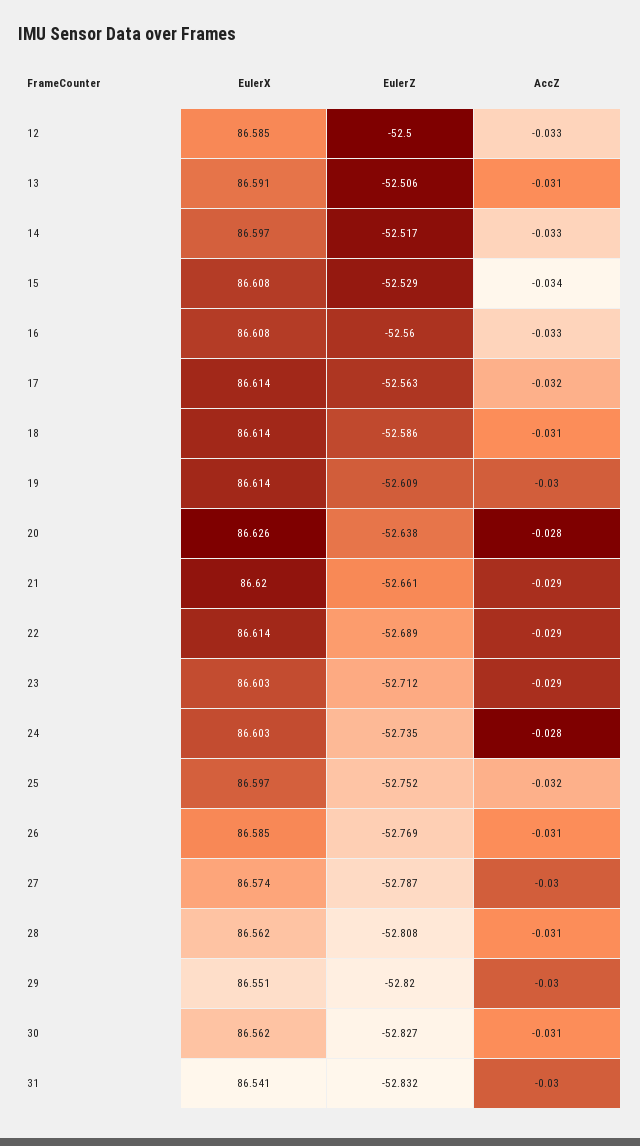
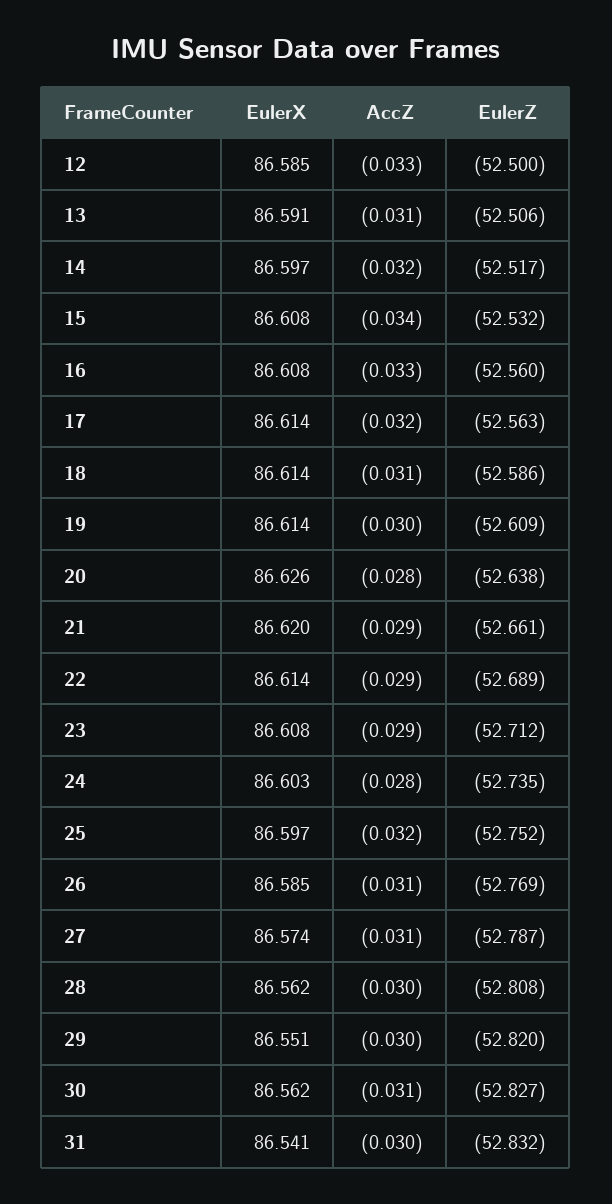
  {
    "EulerX": {
      "12": 86.585,
      "13": 86.591,
      "14": 86.597,
      "15": 86.608,
      "16": 86.608,
      "17": 86.614,
      "18": 86.614,
      "19": 86.614,
      "20": 86.626,
      "21": 86.62,
      "22": 86.614,
-     "23": 86.603,
+     "23": 86.608,
      "24": 86.603,
      "25": 86.597,
      "26": 86.585,
      "27": 86.574,
      "28": 86.562,
      "29": 86.551,
      "30": 86.562,
      "31": 86.541
    },
    "EulerZ": {
      "12": -52.5,
      "13": -52.506,
      "14": -52.517,
-     "15": -52.529,
+     "15": -52.532,
      "16": -52.56,
      "17": -52.563,
      "18": -52.586,
      "19": -52.609,
      "20": -52.638,
      "21": -52.661,
      "22": -52.689,
      "23": -52.712,
      "24": -52.735,
      "25": -52.752,
      "26": -52.769,
      "27": -52.787,
      "28": -52.808,
      "29": -52.82,
      "30": -52.827,
      "31": -52.832
    },
    "AccZ": {
      "12": -0.033,
      "13": -0.031,
-     "14": -0.033,
+     "14": -0.032,
      "15": -0.034,
      "16": -0.033,
      "17": -0.032,
      "18": -0.031,
      "19": -0.03,
      "20": -0.028,
      "21": -0.029,
      "22": -0.029,
      "23": -0.029,
      "24": -0.028,
      "25": -0.032,
      "26": -0.031,
-     "27": -0.03,
+     "27": -0.031,
-     "28": -0.031,
+     "28": -0.03,
      "29": -0.03,
      "30": -0.031,
      "31": -0.03
    }
  }

